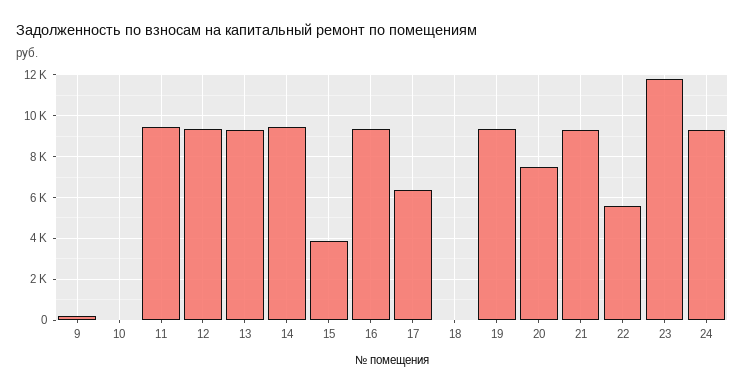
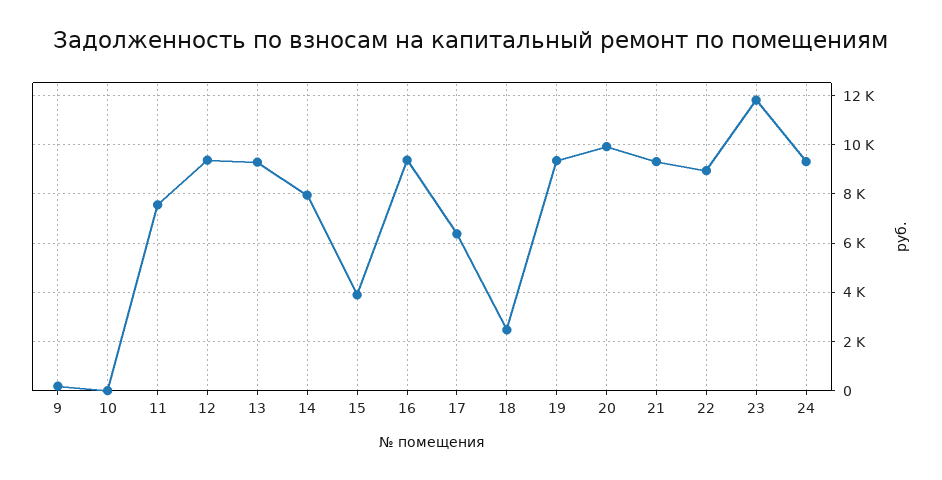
  {
    "9": 250,
    "10": 0,
-   "11": 9500,
+   "11": 7500,
    "12": 9250,
    "13": 9250,
-   "14": 9500,
+   "14": 8000,
    "15": 4000,
    "16": 9250,
    "17": 6250,
-   "18": 0,
+   "18": 2500,
    "19": 9250,
-   "20": 7500,
+   "20": 10000,
    "21": 9250,
-   "22": 5500,
+   "22": 9000,
    "23": 11750,
    "24": 9250
  }

